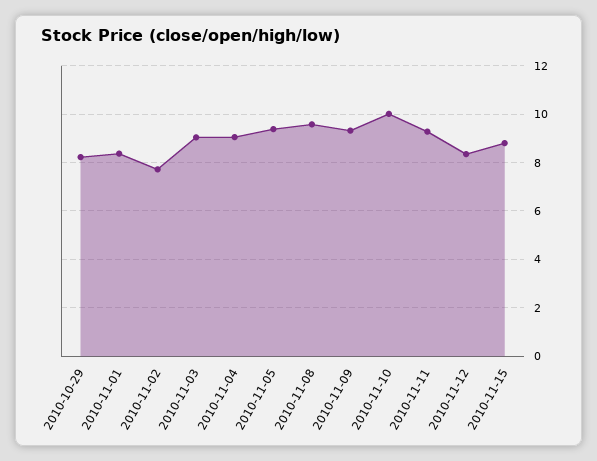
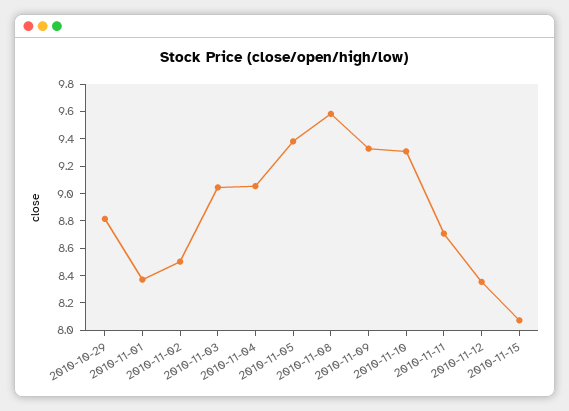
  {
-   "2010-10-29": 8.25,
+   "2010-10-29": 8.8,
    "2010-11-01": 8.4,
-   "2010-11-02": 7.75,
+   "2010-11-02": 8.5,
    "2010-11-03": 9,
    "2010-11-04": 9.1,
    "2010-11-05": 9.4,
    "2010-11-08": 9.6,
    "2010-11-09": 9.3,
-   "2010-11-10": 10,
+   "2010-11-10": 9.3,
-   "2010-11-11": 9.25,
+   "2010-11-11": 8.7,
    "2010-11-12": 8.4,
-   "2010-11-15": 8.75
+   "2010-11-15": 8.1
  }

